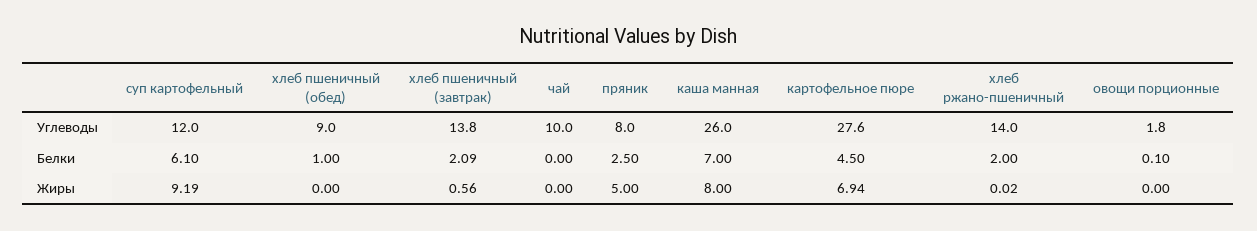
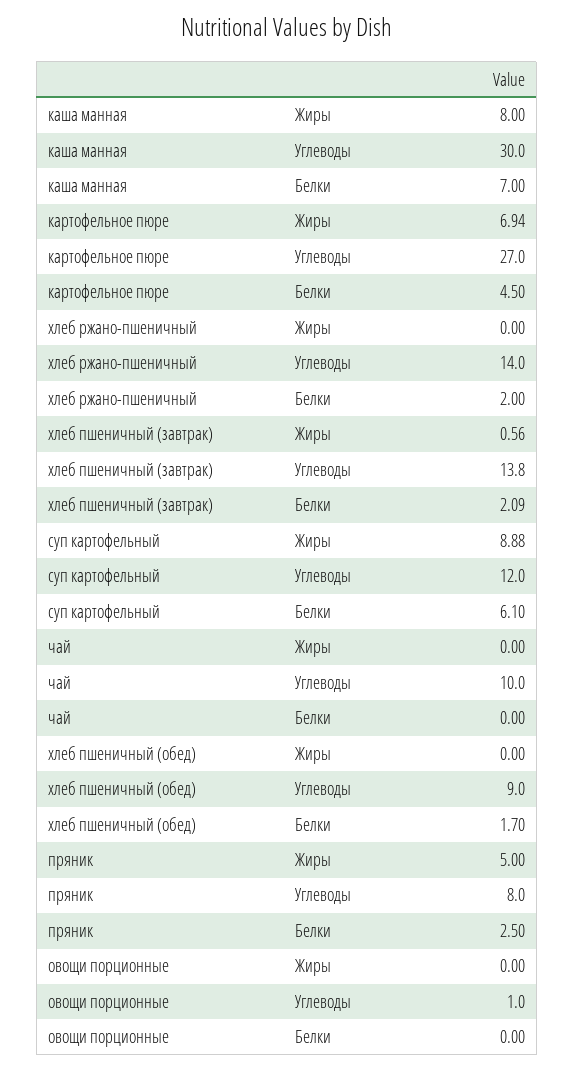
  {
    "суп картофельный": {
      "Углеводы": 12,
      "Белки": 6.1,
-     "Жиры": 9.19
+     "Жиры": 8.88
    },
    "хлеб пшеничный (обед)": {
      "Углеводы": 9,
-     "Белки": 1,
+     "Белки": 1.7,
      "Жиры": 0
    },
    "хлеб пшеничный (завтрак)": {
      "Углеводы": 13.8,
      "Белки": 2.09,
      "Жиры": 0.56
    },
    "чай": {
      "Углеводы": 10,
      "Белки": 0,
      "Жиры": 0
    },
    "пряник": {
      "Углеводы": 8,
      "Белки": 2.5,
      "Жиры": 5
    },
    "каша манная": {
-     "Углеводы": 26,
+     "Углеводы": 30,
      "Белки": 7,
      "Жиры": 8
    },
    "картофельное пюре": {
-     "Углеводы": 27.6,
+     "Углеводы": 27,
      "Белки": 4.5,
      "Жиры": 6.94
    },
    "хлеб ржано-пшеничный": {
      "Углеводы": 14,
      "Белки": 2,
-     "Жиры": 0.02
+     "Жиры": 0
    },
    "овощи порционные": {
-     "Углеводы": 1.8,
+     "Углеводы": 1,
-     "Белки": 0.1,
+     "Белки": 0,
      "Жиры": 0
    }
  }

